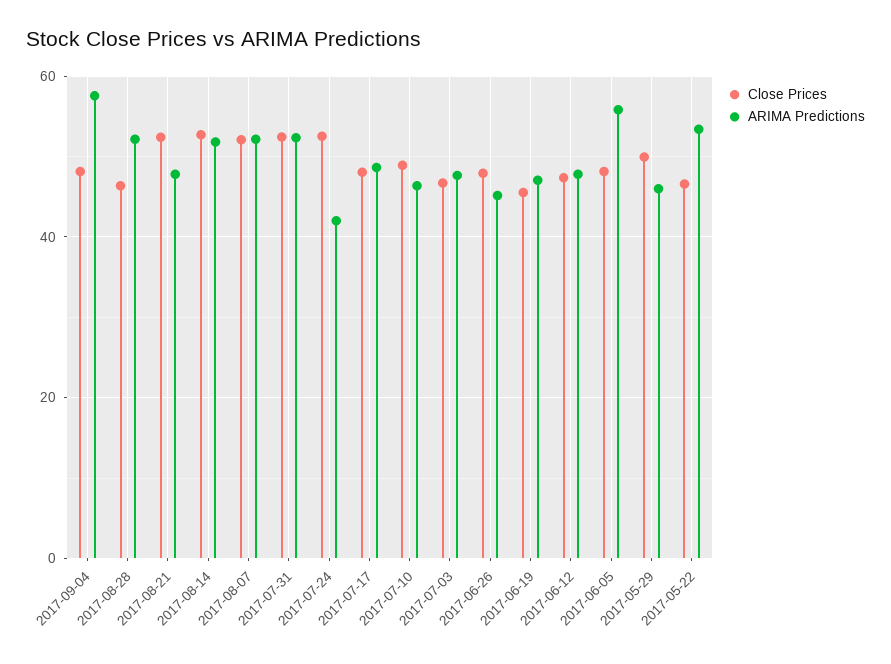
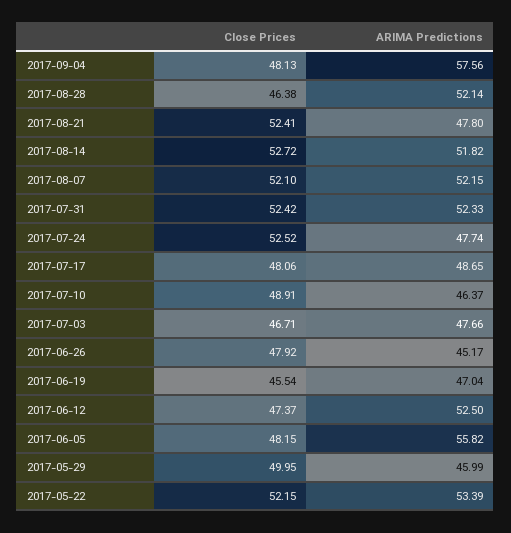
  {
    "Close Prices": {
      "2017-09-04": 48.13,
      "2017-08-28": 46.38,
      "2017-08-21": 52.41,
      "2017-08-14": 52.72,
      "2017-08-07": 52.1,
      "2017-07-31": 52.42,
      "2017-07-24": 52.52,
      "2017-07-17": 48.06,
      "2017-07-10": 48.91,
      "2017-07-03": 46.71,
      "2017-06-26": 47.92,
      "2017-06-19": 45.54,
      "2017-06-12": 47.37,
      "2017-06-05": 48.15,
      "2017-05-29": 49.95,
-     "2017-05-22": 46
+     "2017-05-22": 52.15
    },
    "ARIMA Predictions": {
      "2017-09-04": 57.56,
      "2017-08-28": 52.14,
      "2017-08-21": 47.8,
      "2017-08-14": 51.82,
      "2017-08-07": 52.15,
      "2017-07-31": 52.33,
-     "2017-07-24": 42,
+     "2017-07-24": 47.74,
      "2017-07-17": 48.65,
      "2017-07-10": 46.37,
      "2017-07-03": 47.66,
      "2017-06-26": 45.17,
      "2017-06-19": 47.04,
-     "2017-06-12": 48,
+     "2017-06-12": 52.5,
      "2017-06-05": 55.82,
      "2017-05-29": 45.99,
      "2017-05-22": 53.39
    }
  }

